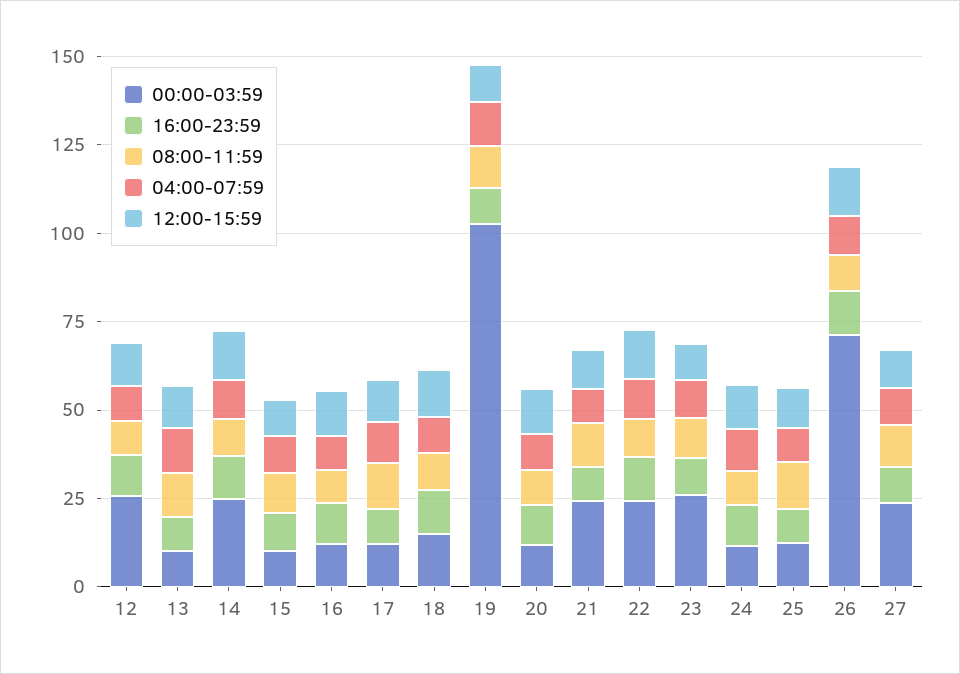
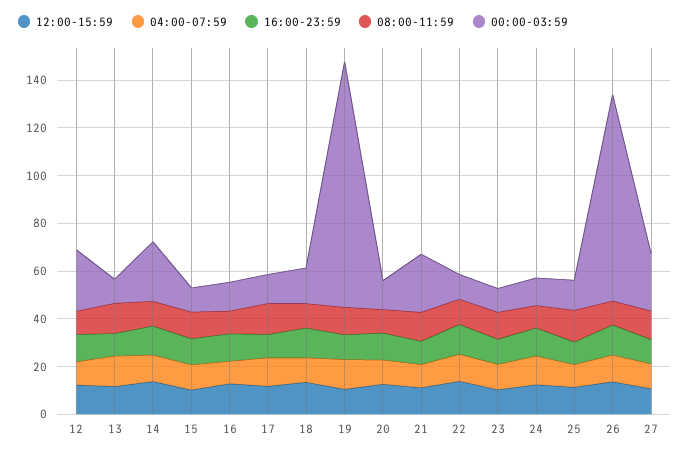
  {
    "00:00-03:59": {
      "12": 25,
      "13": 10,
      "14": 25,
      "15": 10,
      "16": 10,
      "17": 10,
      "18": 15,
      "19": 105,
      "20": 10,
      "21": 25,
-     "22": 25,
+     "22": 10,
-     "23": 25,
+     "23": 10,
      "24": 10,
      "25": 15,
-     "26": 70,
+     "26": 85,
      "27": 25
    },
    "16:00-23:59": {
      "12": 10,
      "13": 10,
      "14": 10,
      "15": 10,
      "16": 10,
      "17": 10,
      "18": 15,
      "19": 10,
      "20": 10,
      "21": 10,
      "22": 10,
      "23": 10,
      "24": 10,
      "25": 10,
      "26": 15,
      "27": 10
    },
    "08:00-11:59": {
      "12": 10,
      "13": 15,
      "14": 10,
      "15": 10,
      "16": 10,
      "17": 15,
      "18": 10,
      "19": 10,
      "20": 10,
      "21": 10,
      "22": 10,
      "23": 10,
      "24": 10,
      "25": 15,
      "26": 10,
      "27": 10
    },
    "04:00-07:59": {
      "12": 10,
      "13": 15,
      "14": 10,
      "15": 10,
      "16": 10,
      "17": 10,
      "18": 10,
      "19": 15,
      "20": 10,
      "21": 10,
      "22": 10,
      "23": 10,
      "24": 10,
      "25": 10,
      "26": 10,
      "27": 10
    },
    "12:00-15:59": {
      "12": 10,
      "13": 10,
      "14": 15,
      "15": 10,
      "16": 15,
      "17": 10,
      "18": 15,
      "19": 10,
      "20": 15,
      "21": 10,
      "22": 15,
      "23": 10,
      "24": 10,
      "25": 10,
      "26": 15,
      "27": 10
    }
  }

